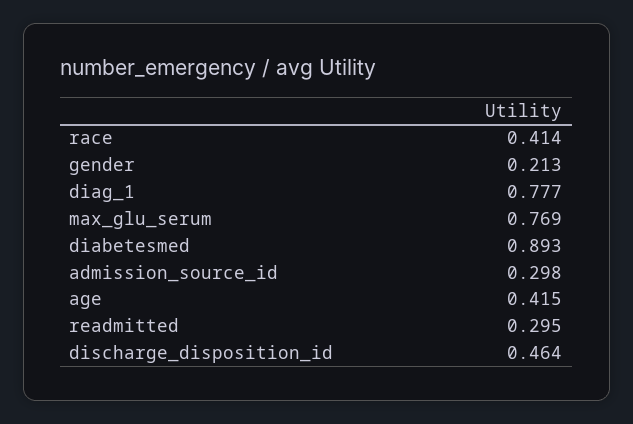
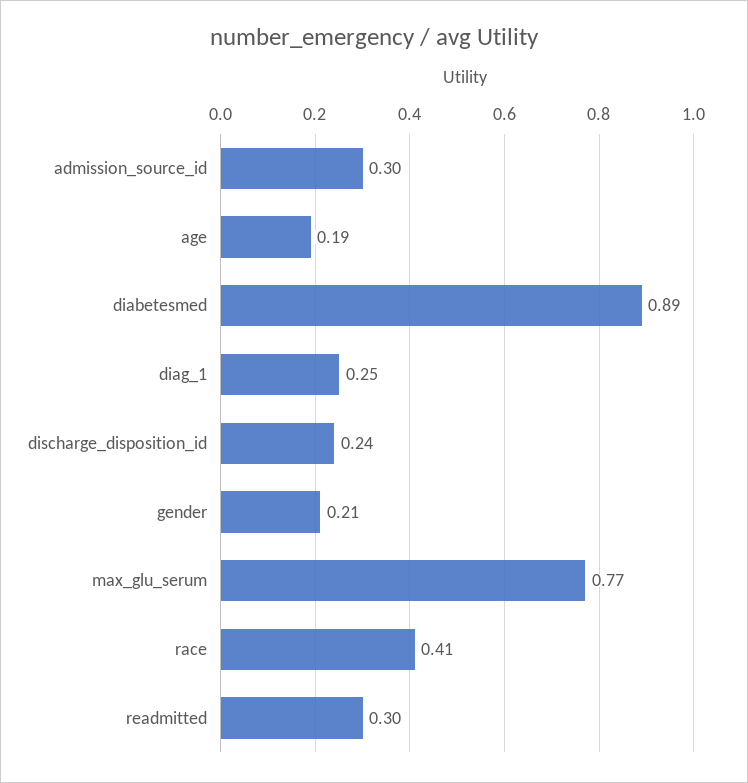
  {
    "race": 0.414,
    "gender": 0.213,
-   "diag_1": 0.777,
+   "diag_1": 0.25,
    "max_glu_serum": 0.769,
    "diabetesmed": 0.893,
    "admission_source_id": 0.298,
-   "age": 0.415,
+   "age": 0.19,
    "readmitted": 0.295,
-   "discharge_disposition_id": 0.464
+   "discharge_disposition_id": 0.24
  }

